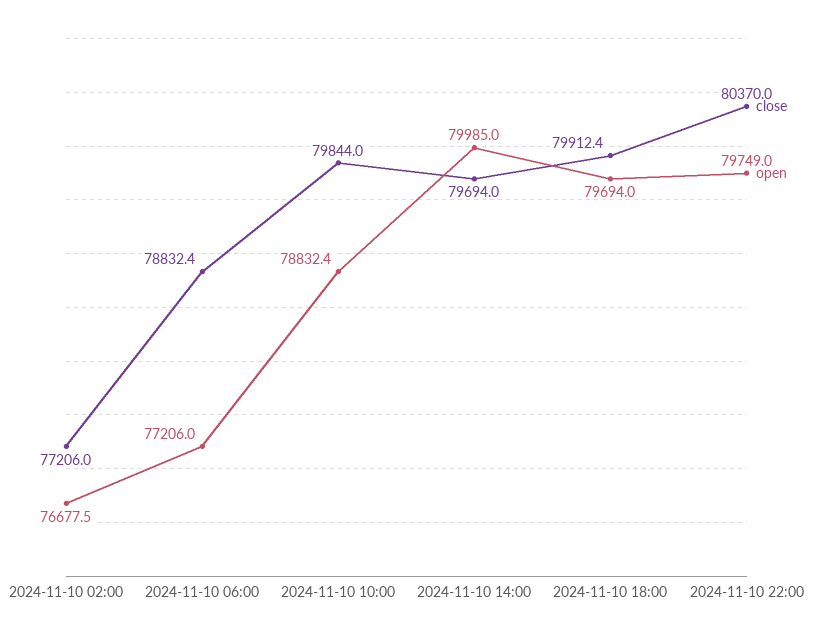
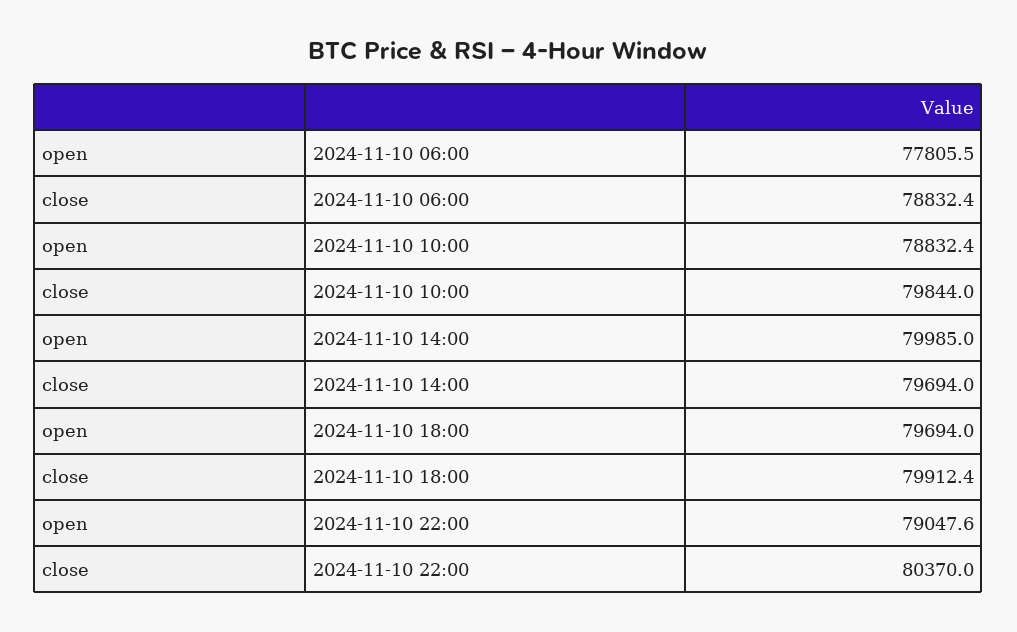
  {
    "close": {
-     "2024-11-10 02:00": 77206,
      "2024-11-10 06:00": 78832.4,
      "2024-11-10 10:00": 79844,
      "2024-11-10 14:00": 79694,
      "2024-11-10 18:00": 79912.4,
      "2024-11-10 22:00": 80370
    },
    "open": {
-     "2024-11-10 02:00": 76677.5,
-     "2024-11-10 06:00": 77206,
+     "2024-11-10 06:00": 77805.5,
      "2024-11-10 10:00": 78832.4,
      "2024-11-10 14:00": 79985,
      "2024-11-10 18:00": 79694,
-     "2024-11-10 22:00": 79749
+     "2024-11-10 22:00": 79047.6
    }
  }

